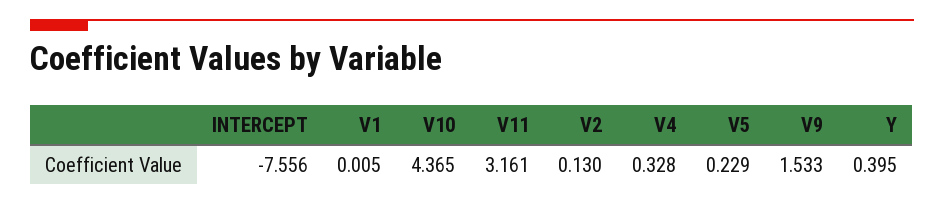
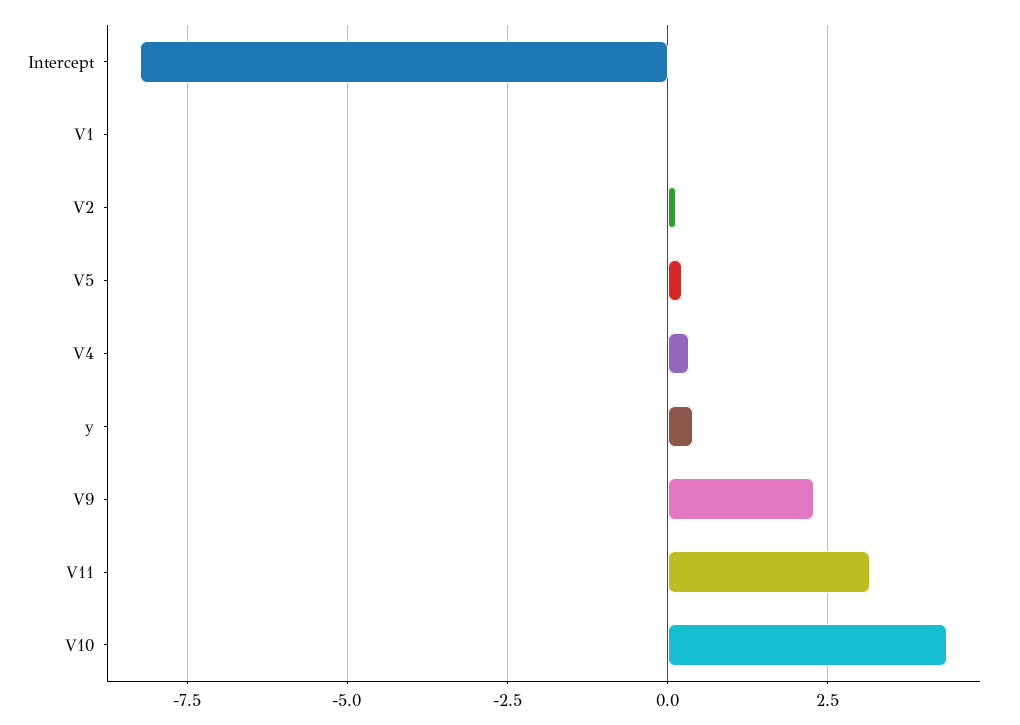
  {
-   "INTERCEPT": -7.556,
+   "INTERCEPT": -8.25,
    "V1": 0.005,
    "V10": 4.365,
    "V11": 3.161,
    "V2": 0.13,
    "V4": 0.328,
    "V5": 0.229,
-   "V9": 1.533,
+   "V9": 2.25,
    "Y": 0.395
  }

